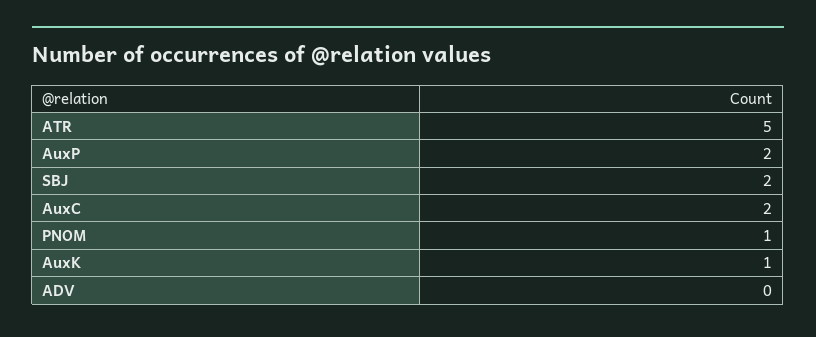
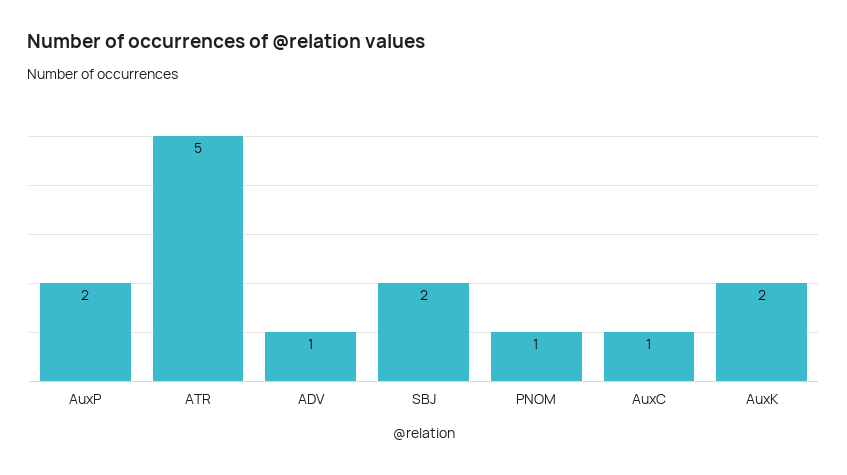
  {
    "ATR": 5,
    "AuxP": 2,
    "SBJ": 2,
-   "AuxC": 2,
+   "AuxC": 1,
    "PNOM": 1,
-   "AuxK": 1,
+   "AuxK": 2,
-   "ADV": 0
+   "ADV": 1
  }

